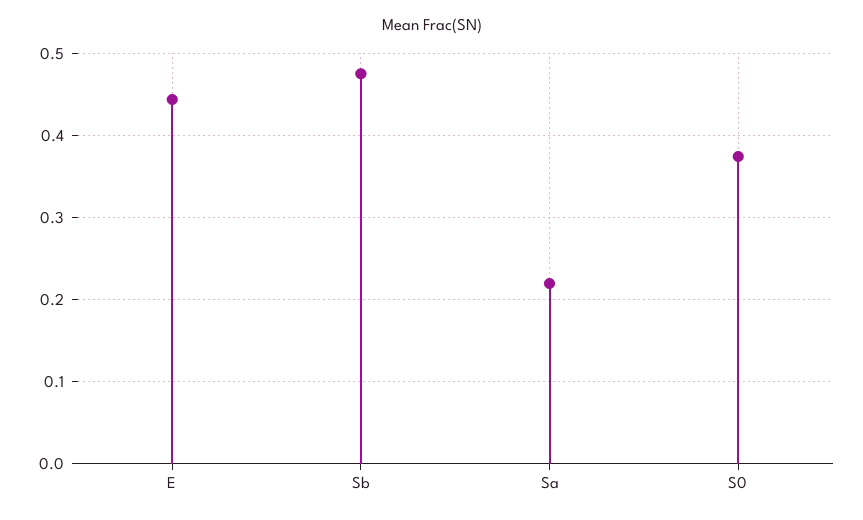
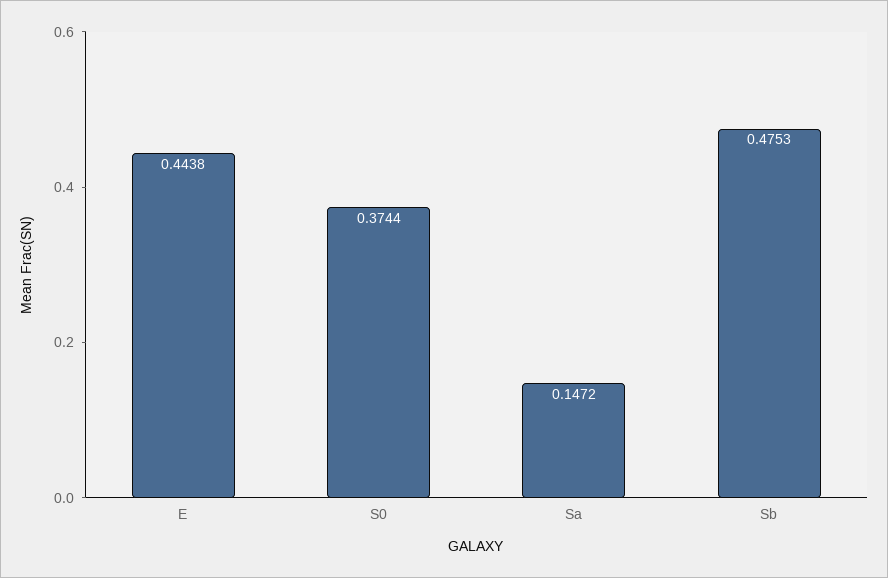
  {
    "E": 0.4438,
    "Sb": 0.4753,
-   "Sa": 0.22,
+   "Sa": 0.1472,
    "S0": 0.3744
  }

